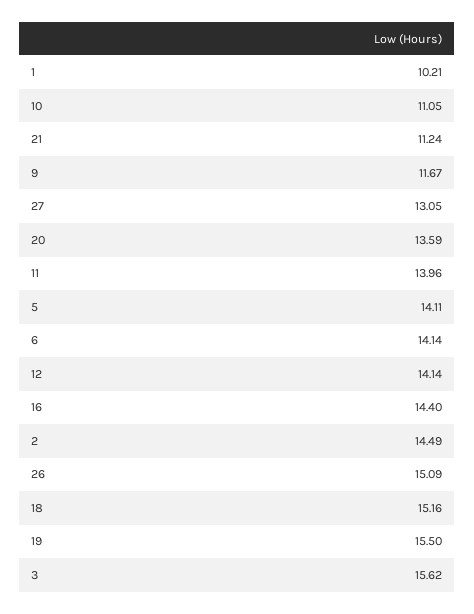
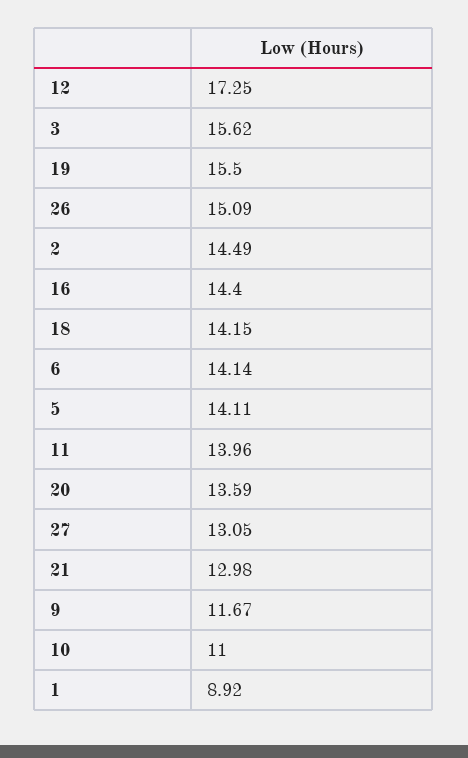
  {
-   "1": 10.21,
+   "1": 8.92,
-   "10": 11.05,
+   "10": 11,
-   "21": 11.24,
+   "21": 12.98,
    "9": 11.67,
    "27": 13.05,
    "20": 13.59,
    "11": 13.96,
    "5": 14.11,
    "6": 14.14,
-   "12": 14.14,
+   "12": 17.25,
    "16": 14.4,
    "2": 14.49,
    "26": 15.09,
-   "18": 15.16,
+   "18": 14.15,
    "19": 15.5,
    "3": 15.62
  }

